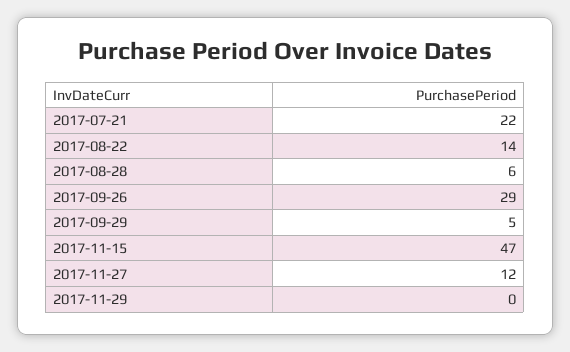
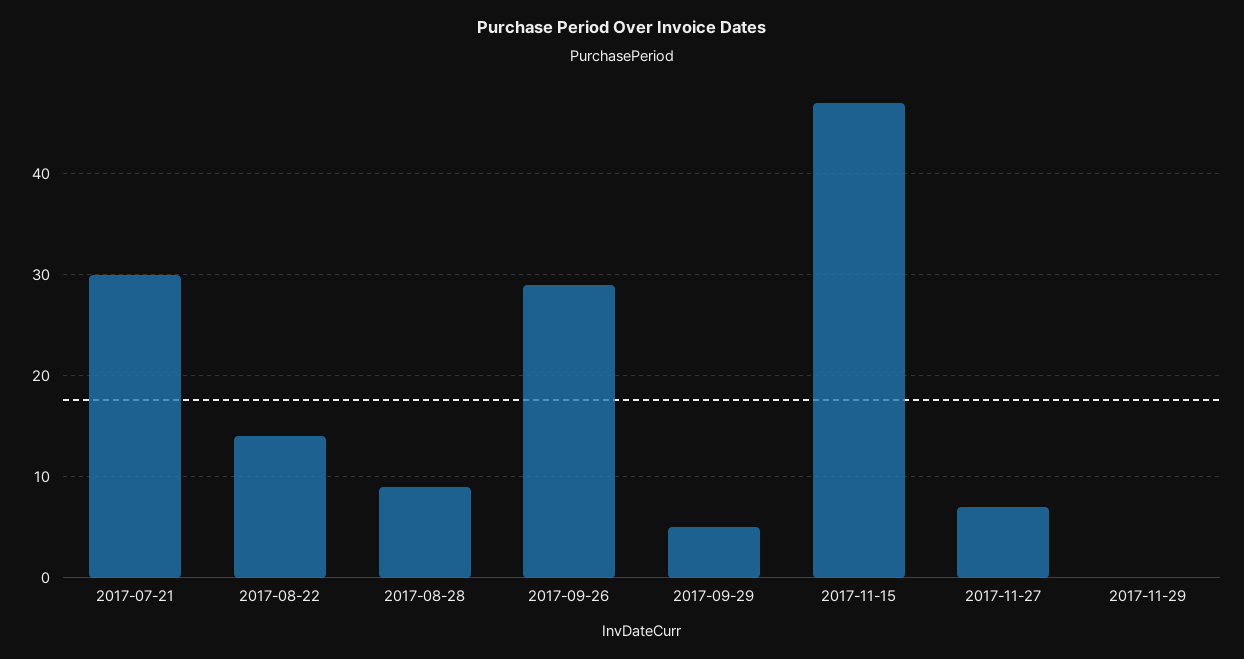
  {
-   "2017-07-21": 22,
+   "2017-07-21": 30,
    "2017-08-22": 14,
-   "2017-08-28": 6,
+   "2017-08-28": 9,
    "2017-09-26": 29,
    "2017-09-29": 5,
    "2017-11-15": 47,
-   "2017-11-27": 12,
+   "2017-11-27": 7,
    "2017-11-29": 0
  }

